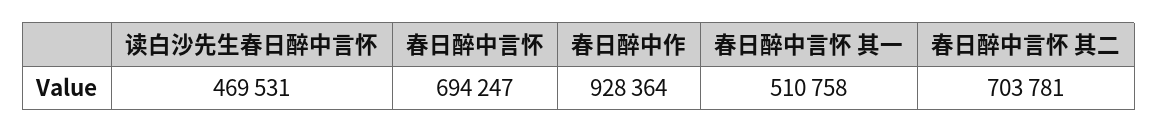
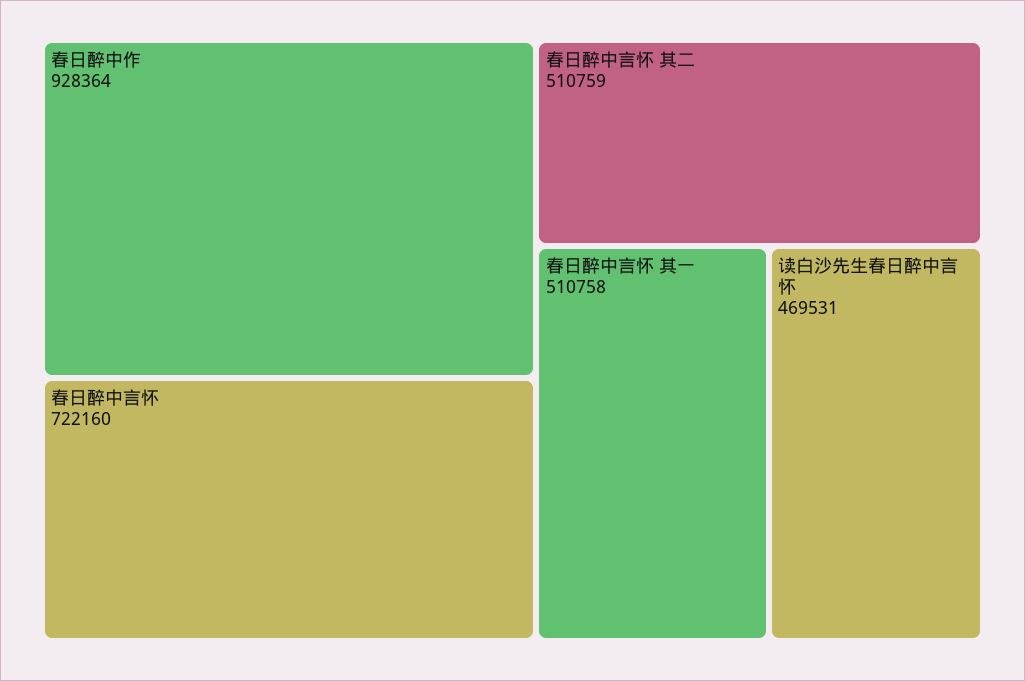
  {
    "读白沙先生春日醉中言怀": 469531,
-   "春日醉中言怀": 694247,
+   "春日醉中言怀": 722160,
    "春日醉中作": 928364,
    "春日醉中言怀 其一": 510758,
-   "春日醉中言怀 其二": 703781
+   "春日醉中言怀 其二": 510759
  }

